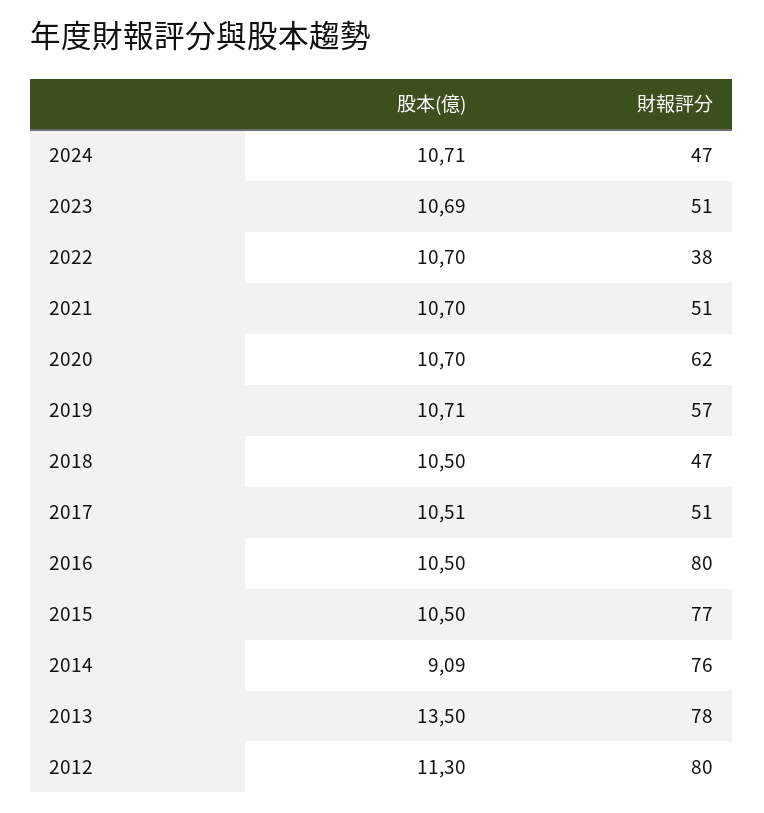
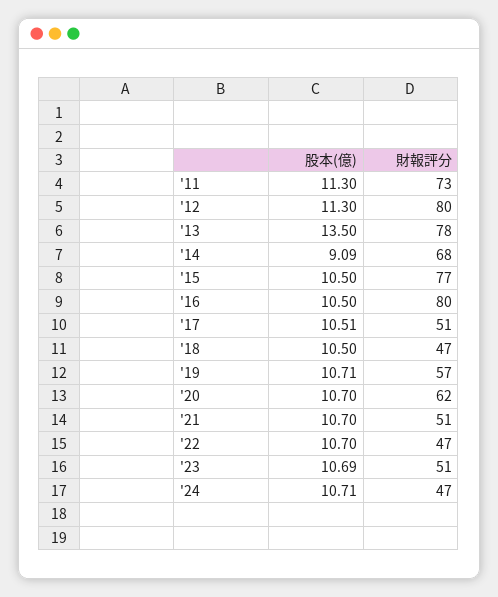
  {
    "股本(億)": {
      "2024": 10.71,
      "2023": 10.69,
      "2022": 10.7,
      "2021": 10.7,
      "2020": 10.7,
      "2019": 10.71,
      "2018": 10.5,
      "2017": 10.51,
      "2016": 10.5,
      "2015": 10.5,
      "2014": 9.09,
      "2013": 13.5,
-     "2012": 11.3
+     "2012": 11.3,
+     "'11": 11.3
    },
    "財報評分": {
      "2024": 47,
      "2023": 51,
-     "2022": 38,
+     "2022": 47,
      "2021": 51,
      "2020": 62,
      "2019": 57,
      "2018": 47,
      "2017": 51,
      "2016": 80,
      "2015": 77,
-     "2014": 76,
+     "2014": 68,
      "2013": 78,
-     "2012": 80
+     "2012": 80,
+     "'11": 73
    }
  }

